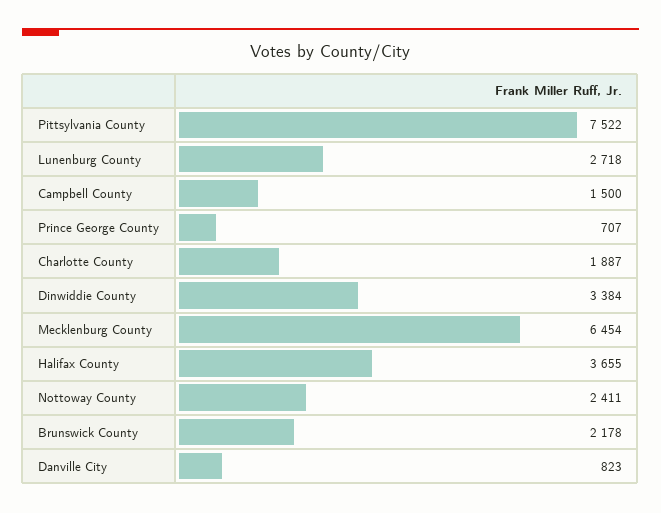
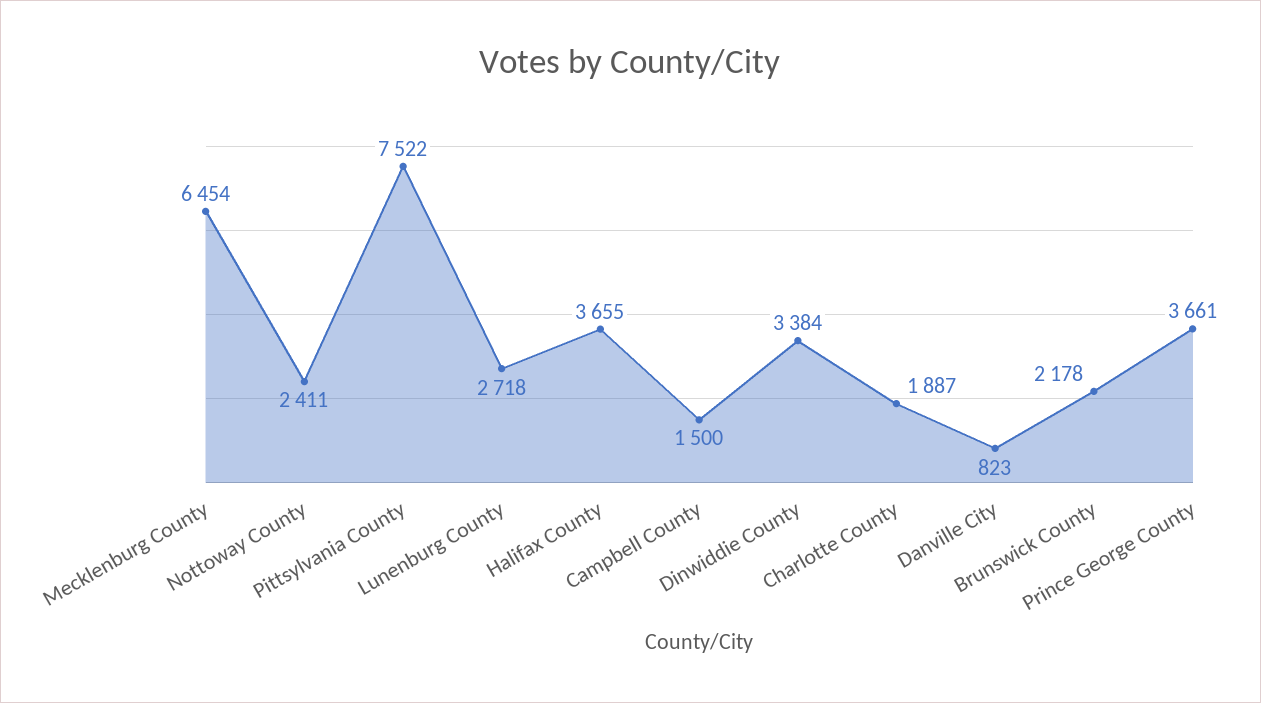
  {
    "Pittsylvania County": 7522,
    "Lunenburg County": 2718,
    "Campbell County": 1500,
-   "Prince George County": 707,
+   "Prince George County": 3661,
    "Charlotte County": 1887,
    "Dinwiddie County": 3384,
    "Mecklenburg County": 6454,
    "Halifax County": 3655,
    "Nottoway County": 2411,
    "Brunswick County": 2178,
    "Danville City": 823
  }

